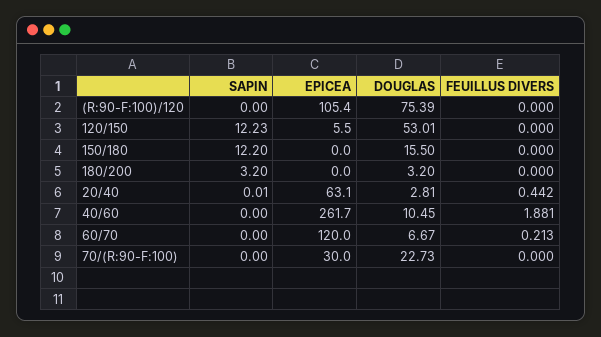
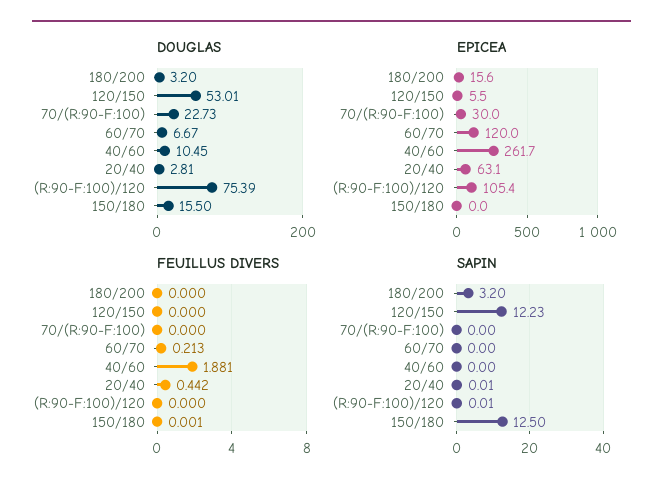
  {
    "SAPIN": {
-     "(R:90-F:100)/120": 0,
+     "(R:90-F:100)/120": 0.01,
      "120/150": 12.23,
-     "150/180": 12.2,
+     "150/180": 12.5,
      "180/200": 3.2,
      "20/40": 0.01,
      "40/60": 0,
      "60/70": 0,
      "70/(R:90-F:100)": 0
    },
    "EPICEA": {
      "(R:90-F:100)/120": 105.4,
      "120/150": 5.5,
      "150/180": 0,
-     "180/200": 0,
+     "180/200": 15.6,
      "20/40": 63.1,
      "40/60": 261.7,
      "60/70": 120,
      "70/(R:90-F:100)": 30
    },
    "DOUGLAS": {
      "(R:90-F:100)/120": 75.39,
      "120/150": 53.01,
      "150/180": 15.5,
      "180/200": 3.2,
      "20/40": 2.81,
      "40/60": 10.45,
      "60/70": 6.67,
      "70/(R:90-F:100)": 22.73
    },
    "FEUILLUS DIVERS": {
      "(R:90-F:100)/120": 0,
      "120/150": 0,
-     "150/180": 0,
+     "150/180": 0.001,
      "180/200": 0,
      "20/40": 0.442,
      "40/60": 1.881,
      "60/70": 0.213,
      "70/(R:90-F:100)": 0
    }
  }

